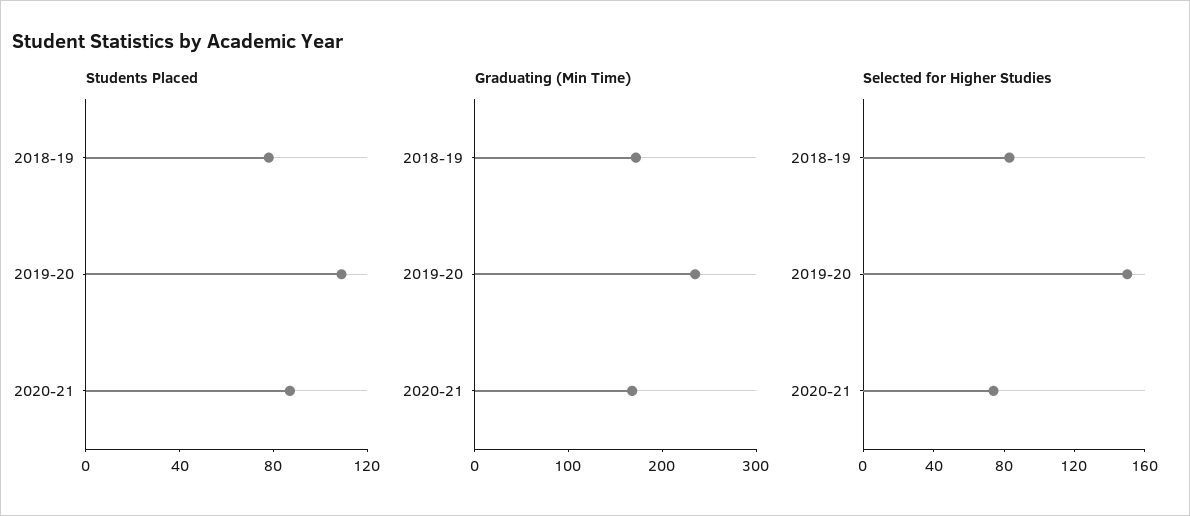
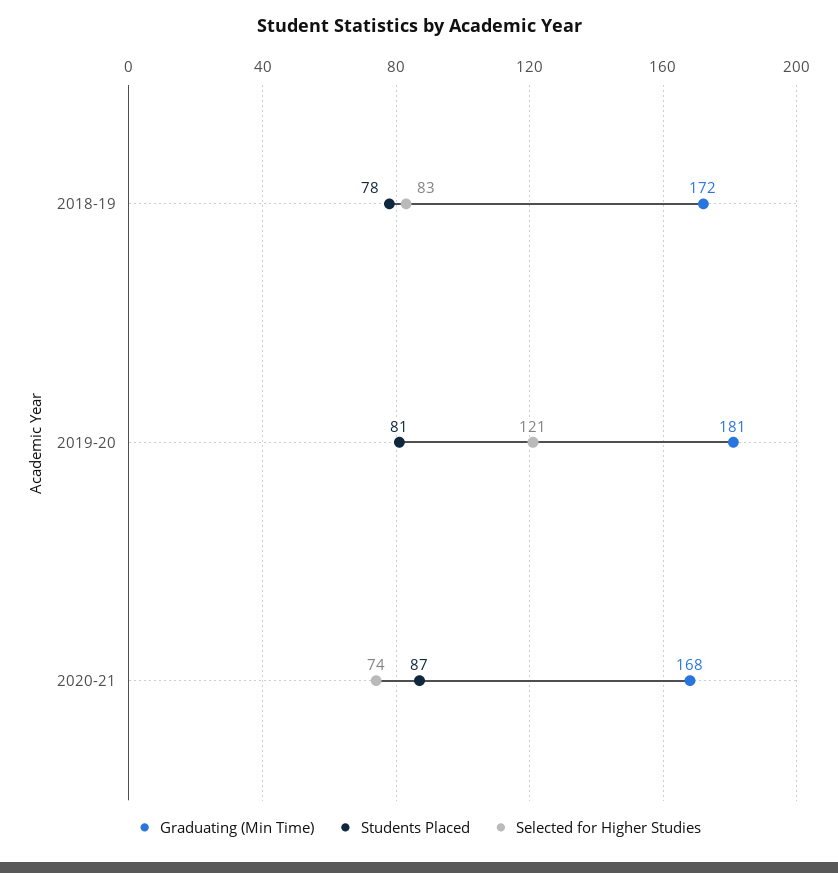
  {
    "Students Placed": {
      "2018-19": 78,
-     "2019-20": 110,
+     "2019-20": 81,
      "2020-21": 87
    },
    "Graduating (Min Time)": {
      "2018-19": 172,
-     "2019-20": 240,
+     "2019-20": 181,
      "2020-21": 168
    },
    "Selected for Higher Studies": {
      "2018-19": 83,
-     "2019-20": 150,
+     "2019-20": 121,
      "2020-21": 74
    }
  }

